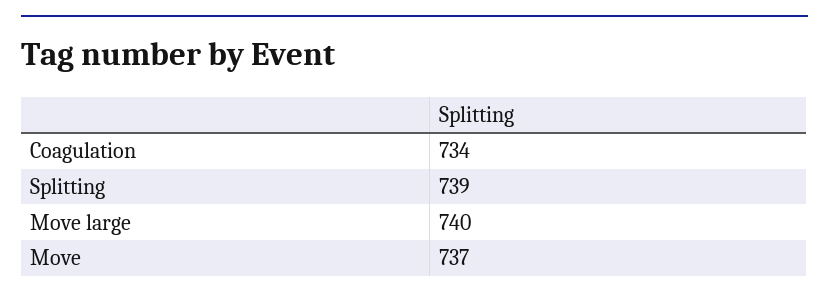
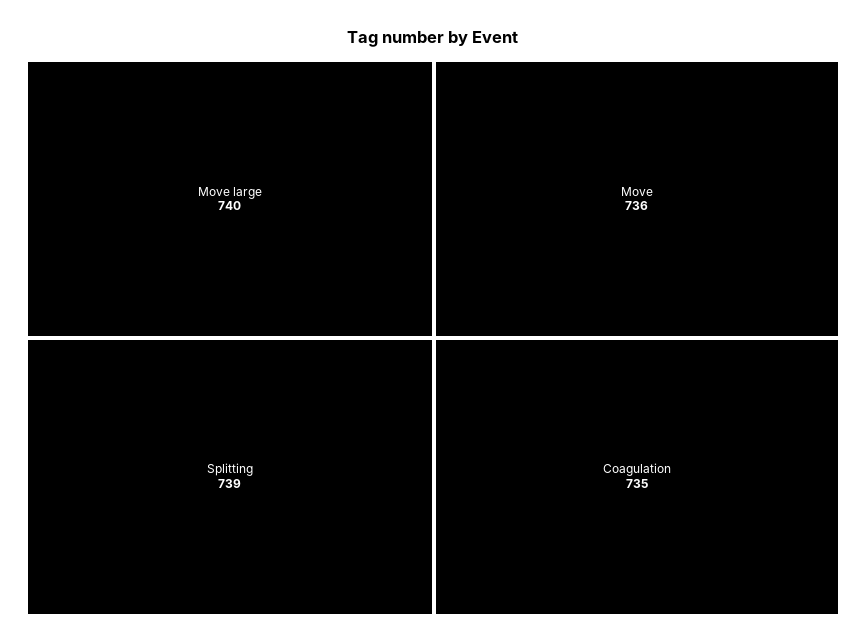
  {
-   "Coagulation": 734,
+   "Coagulation": 735,
    "Splitting": 739,
    "Move large": 740,
-   "Move": 737
+   "Move": 736
  }

